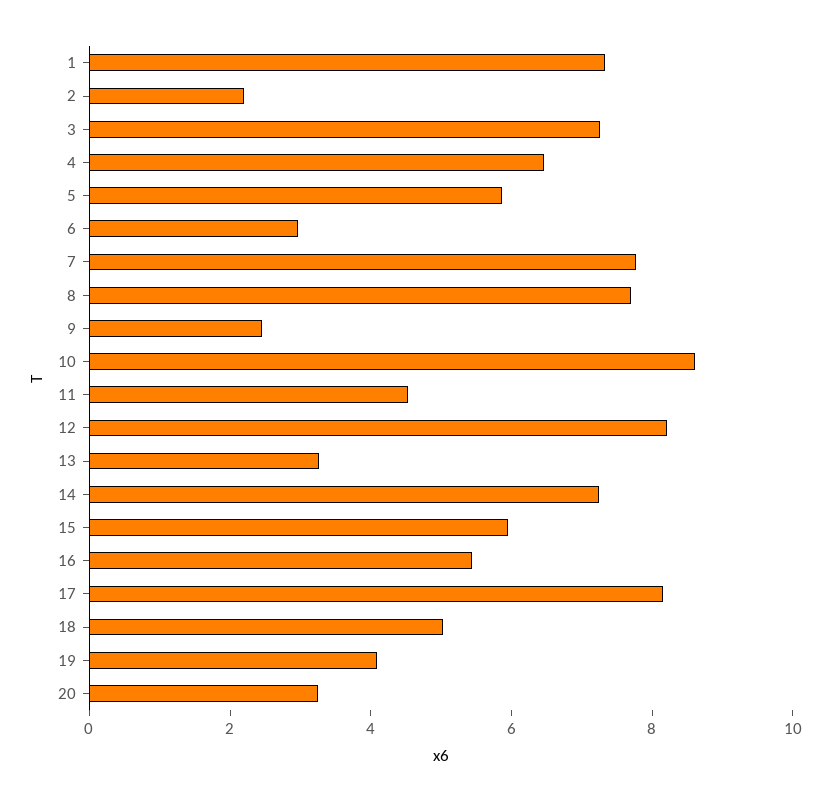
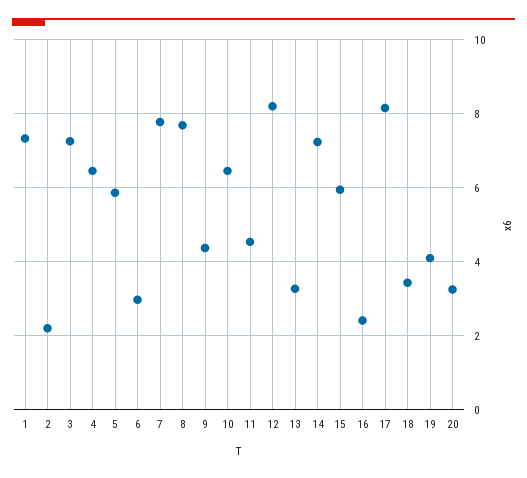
  {
    "1": 7.4,
    "2": 2.2,
    "3": 7.2,
    "4": 6.4,
    "5": 5.8,
    "6": 3,
    "7": 7.8,
    "8": 7.6,
-   "9": 2.5,
+   "9": 4.4,
-   "10": 8.5,
+   "10": 6.4,
    "11": 4.6,
    "12": 8.2,
    "13": 3.2,
    "14": 7.2,
    "15": 6,
-   "16": 5.5,
+   "16": 2.4,
    "17": 8.2,
-   "18": 5,
+   "18": 3.4,
    "19": 4,
    "20": 3.2
  }

